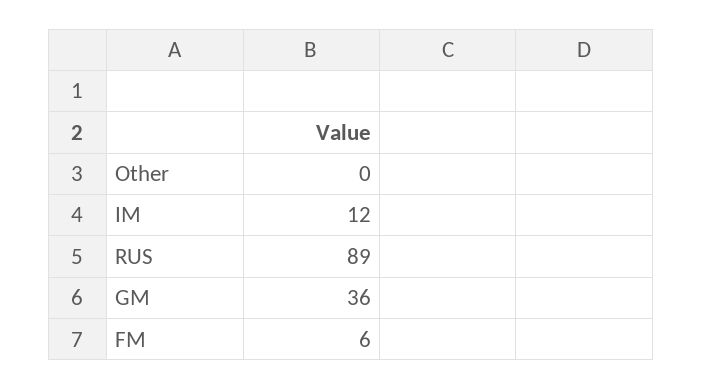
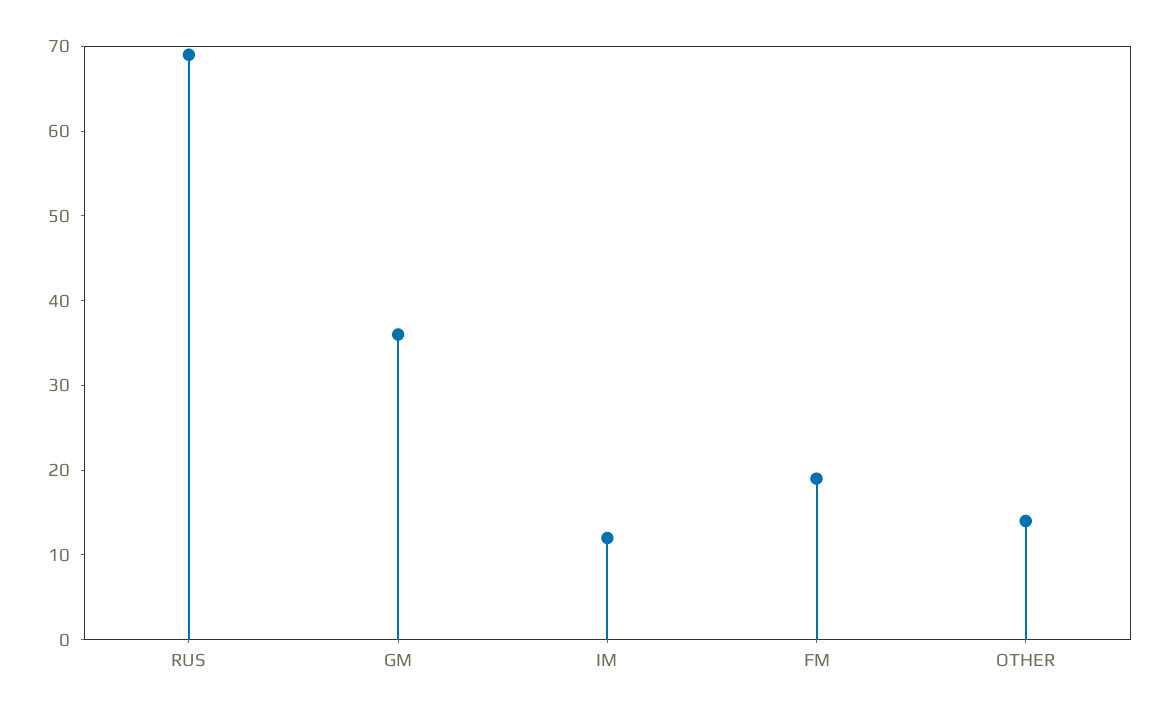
  {
-   "Other": 0,
+   "Other": 14,
    "IM": 12,
-   "RUS": 89,
+   "RUS": 69,
    "GM": 36,
-   "FM": 6
+   "FM": 19
  }

